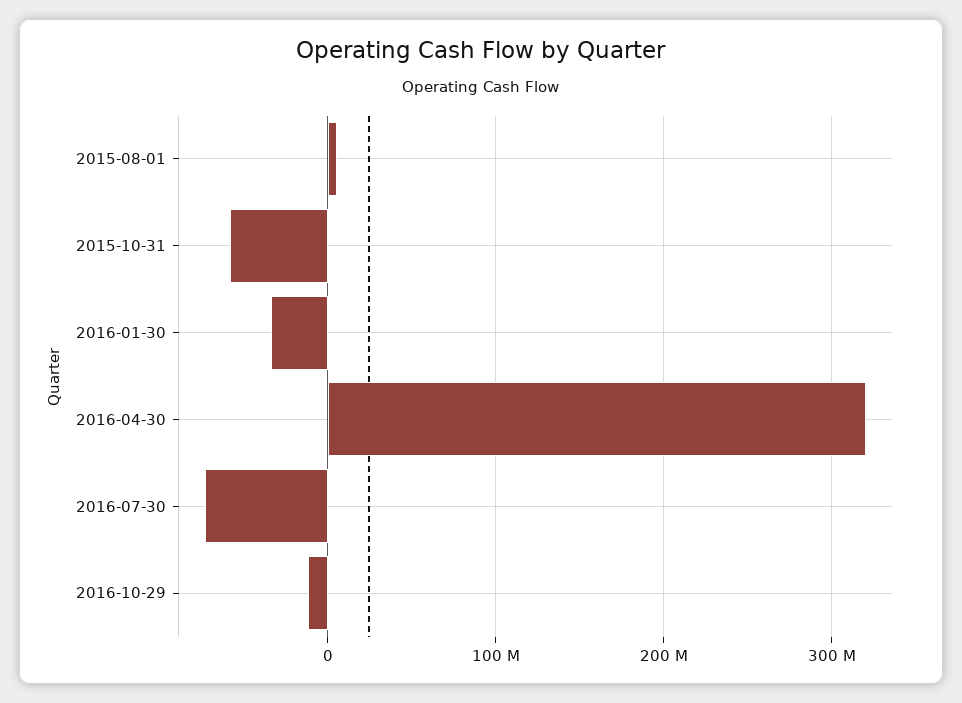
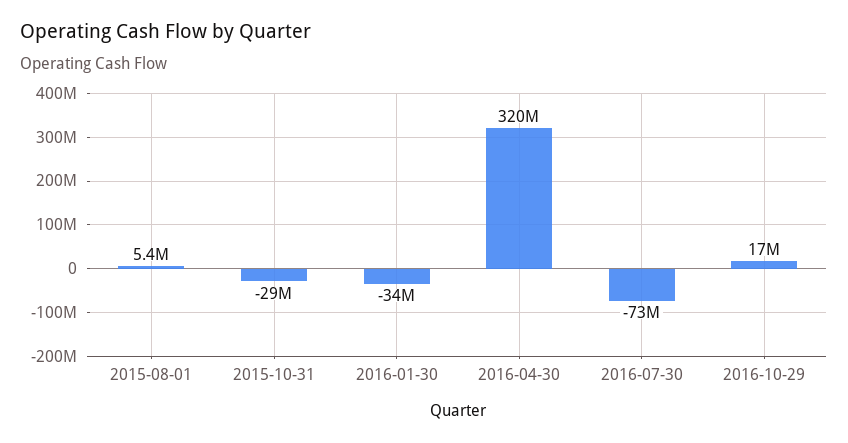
  {
    "2015-08-01": 5400000,
-   "2015-10-31": -60000000,
+   "2015-10-31": -29000000,
    "2016-01-30": -34000000,
    "2016-04-30": 320000000,
    "2016-07-30": -73000000,
-   "2016-10-29": -10000000
+   "2016-10-29": 17000000
  }

